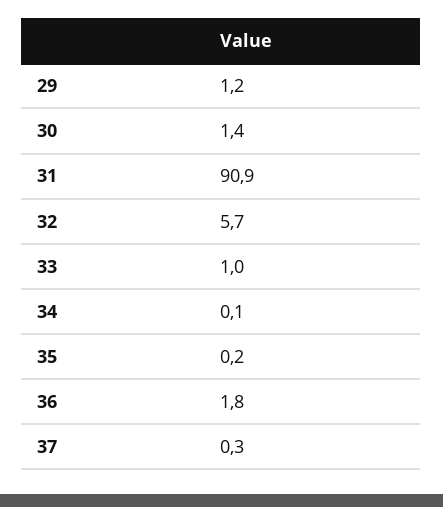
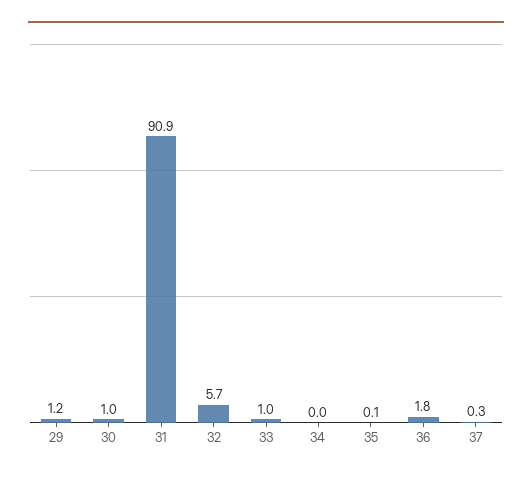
  {
    "29": 1.2,
-   "30": 1.4,
+   "30": 1,
    "31": 90.9,
    "32": 5.7,
    "33": 1,
-   "34": 0.1,
+   "34": 0,
-   "35": 0.2,
+   "35": 0.1,
    "36": 1.8,
    "37": 0.3
  }

